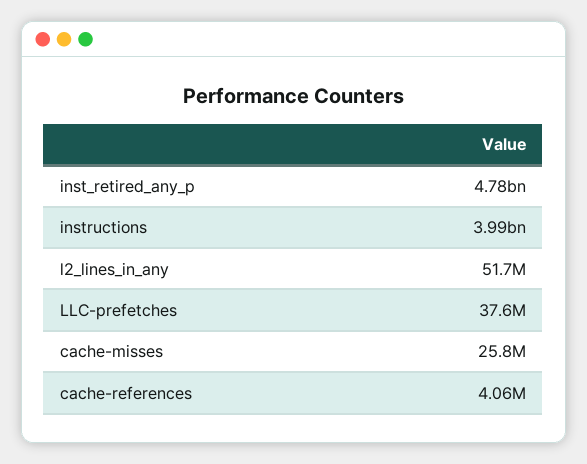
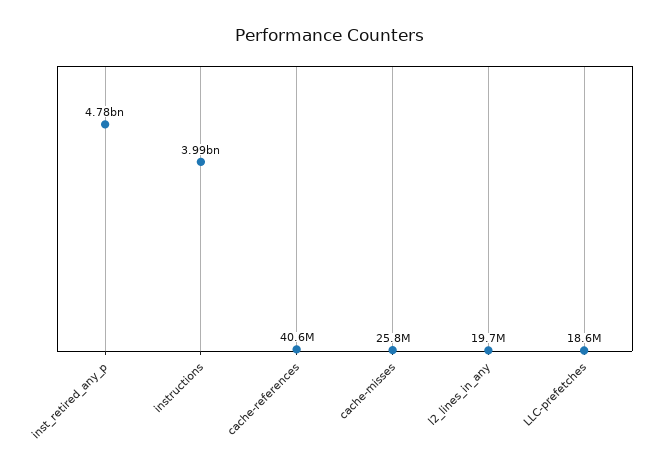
  {
    "inst_retired_any_p": 4780000000,
    "instructions": 3990000000,
-   "l2_lines_in_any": 51700000,
+   "l2_lines_in_any": 19700000,
-   "LLC-prefetches": 37600000,
+   "LLC-prefetches": 18600000,
    "cache-misses": 25800000,
-   "cache-references": 4060000
+   "cache-references": 40600000
  }

